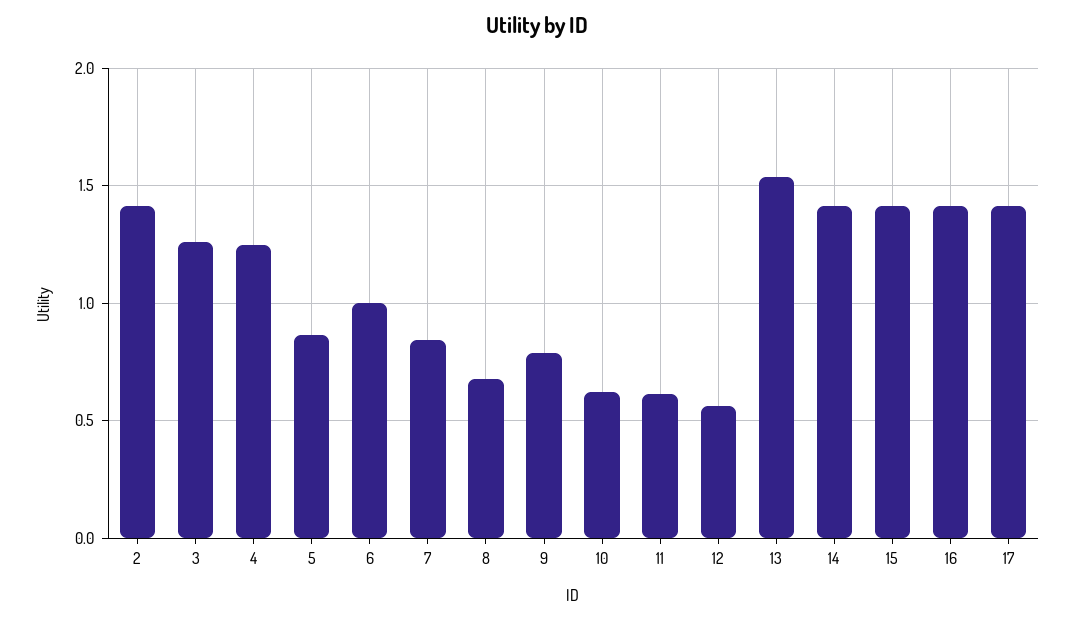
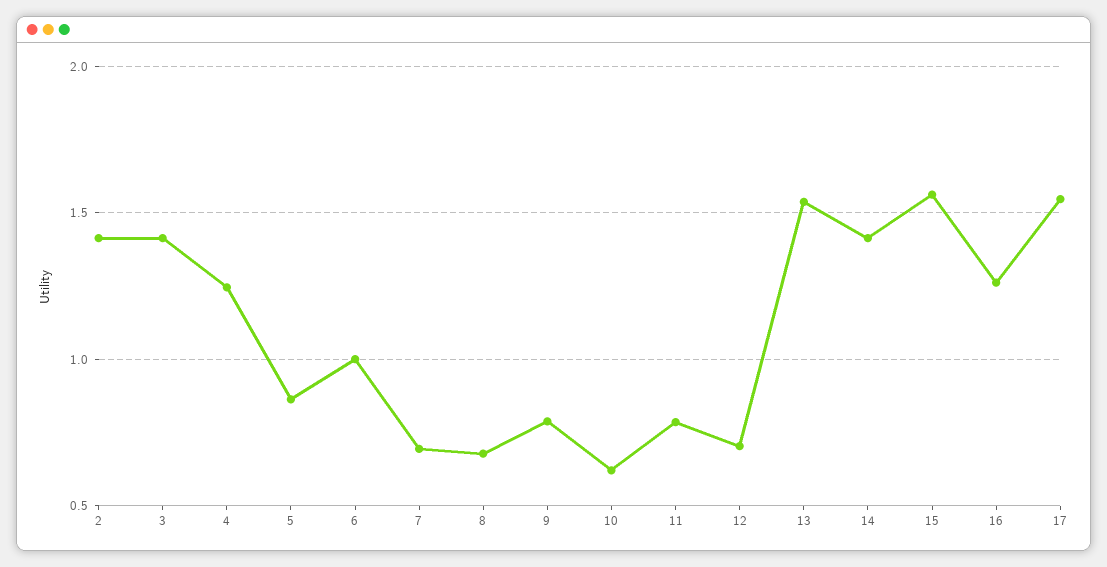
  {
    "2": 1.4,
-   "3": 1.25,
+   "3": 1.4,
    "4": 1.25,
    "5": 0.85,
    "6": 1,
-   "7": 0.85,
+   "7": 0.7,
    "8": 0.7,
    "9": 0.8,
    "10": 0.6,
-   "11": 0.6,
+   "11": 0.8,
-   "12": 0.55,
+   "12": 0.7,
    "13": 1.55,
    "14": 1.4,
-   "15": 1.4,
+   "15": 1.55,
-   "16": 1.4,
+   "16": 1.25,
-   "17": 1.4
+   "17": 1.55
  }

